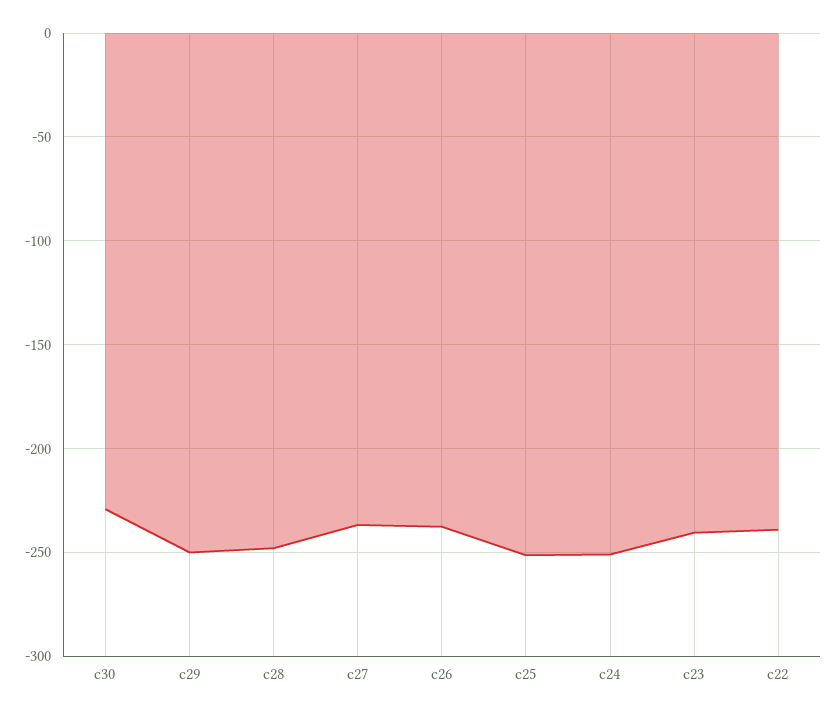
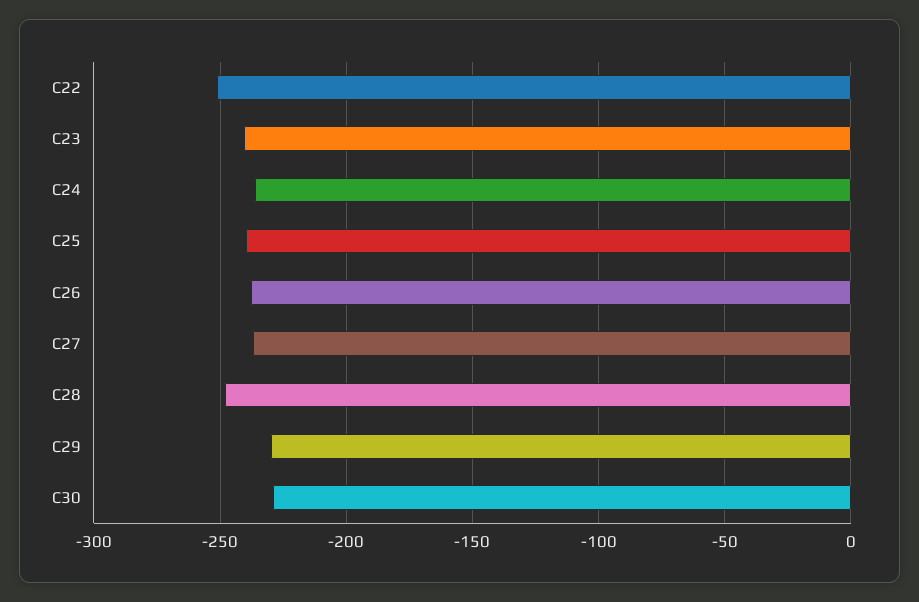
  {
    "c30": -230,
-   "c29": -250,
+   "c29": -230,
    "c28": -250,
    "c27": -235,
    "c26": -240,
-   "c25": -250,
+   "c25": -240,
-   "c24": -250,
+   "c24": -235,
    "c23": -240,
-   "c22": -240
+   "c22": -250
  }

